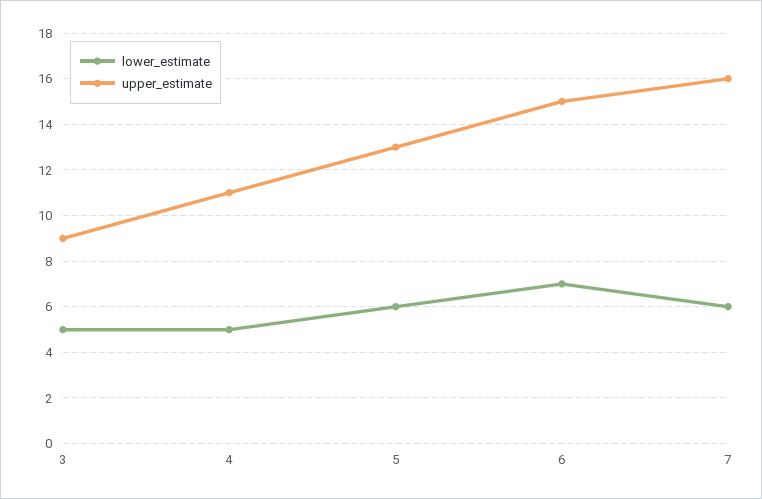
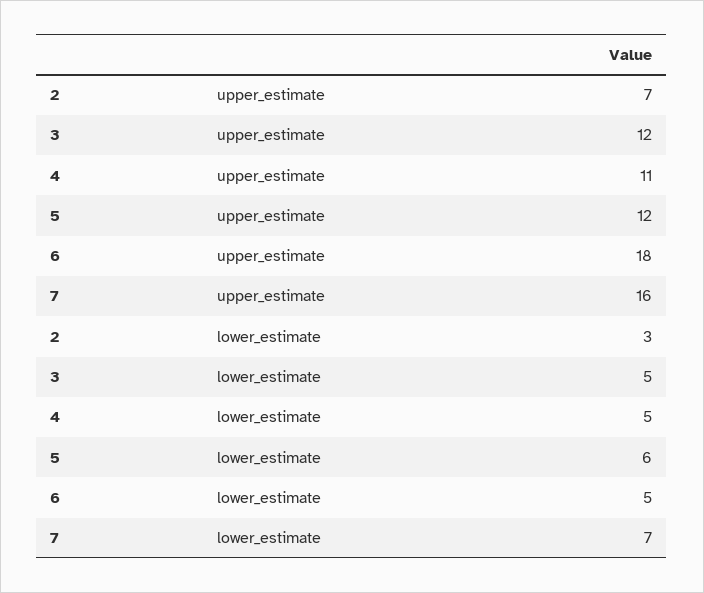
  {
    "lower_estimate": {
      "3": 5,
      "4": 5,
      "5": 6,
-     "6": 7,
+     "6": 5,
-     "7": 6
+     "7": 7,
+     "2": 3
    },
    "upper_estimate": {
-     "3": 9,
+     "3": 12,
      "4": 11,
-     "5": 13,
+     "5": 12,
-     "6": 15,
+     "6": 18,
-     "7": 16
+     "7": 16,
+     "2": 7
    }
  }

